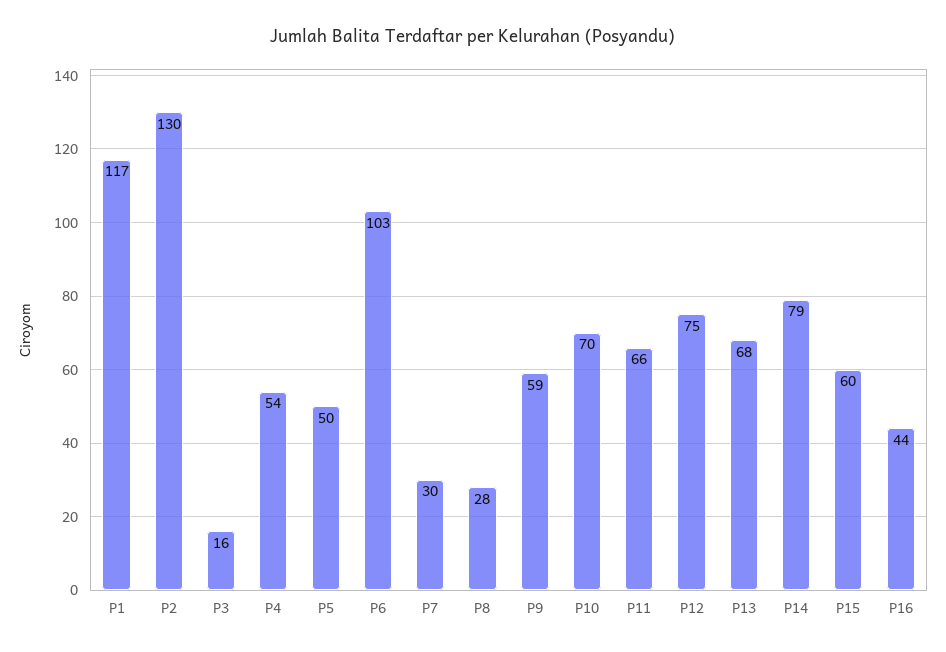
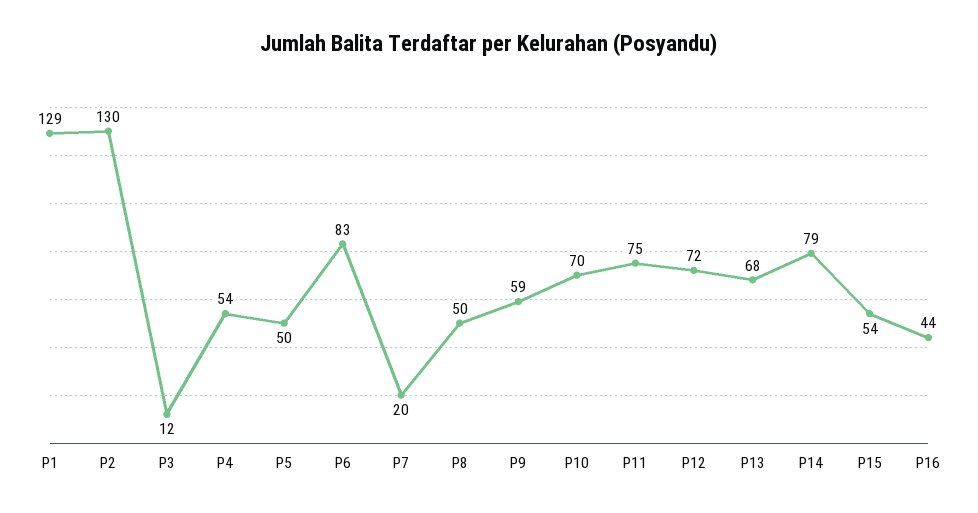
  {
-   "P1": 117,
+   "P1": 129,
    "P2": 130,
-   "P3": 16,
+   "P3": 12,
    "P4": 54,
    "P5": 50,
-   "P6": 103,
+   "P6": 83,
-   "P7": 30,
+   "P7": 20,
-   "P8": 28,
+   "P8": 50,
    "P9": 59,
    "P10": 70,
-   "P11": 66,
+   "P11": 75,
-   "P12": 75,
+   "P12": 72,
    "P13": 68,
    "P14": 79,
-   "P15": 60,
+   "P15": 54,
    "P16": 44
  }

